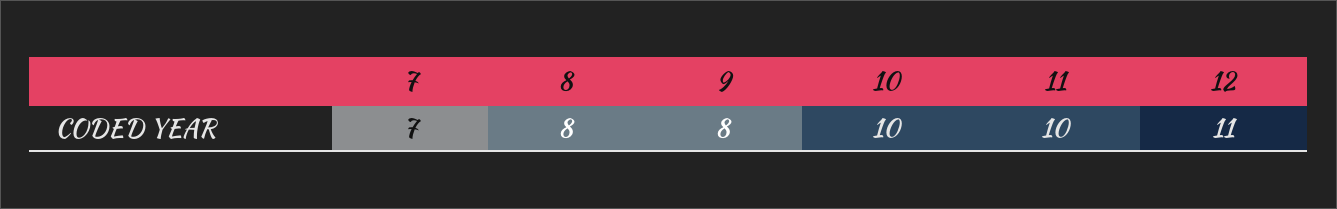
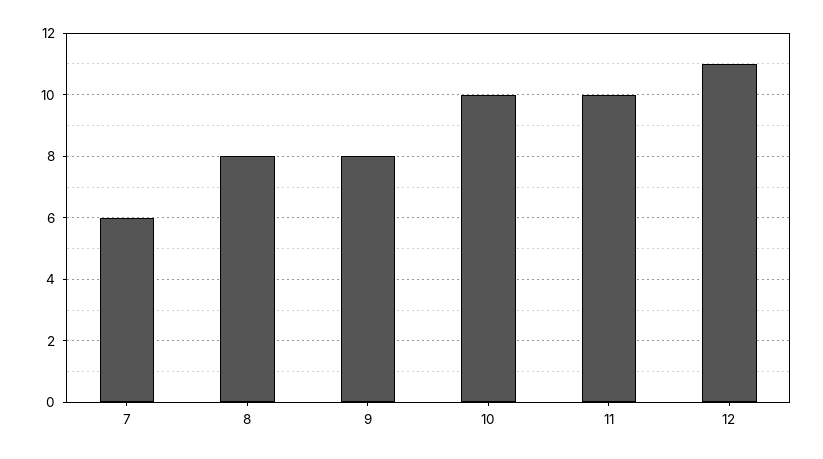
  {
-   "7": 7,
+   "7": 6,
    "8": 8,
    "9": 8,
    "10": 10,
    "11": 10,
    "12": 11
  }

